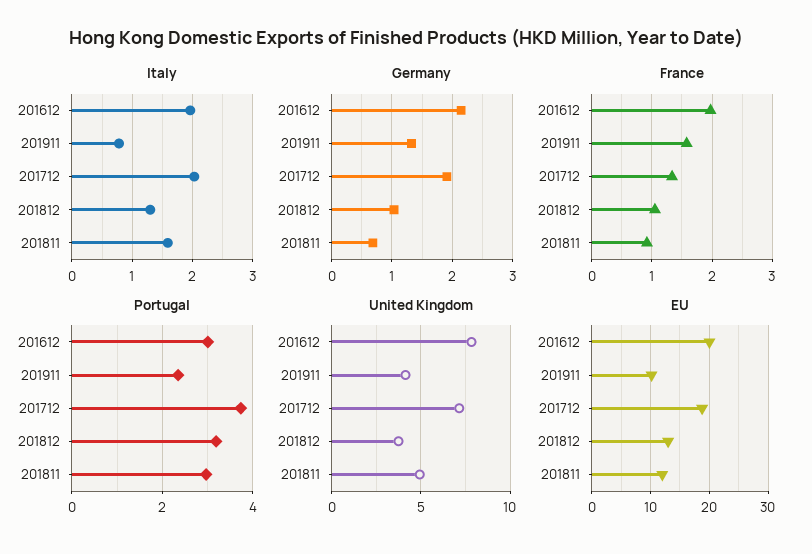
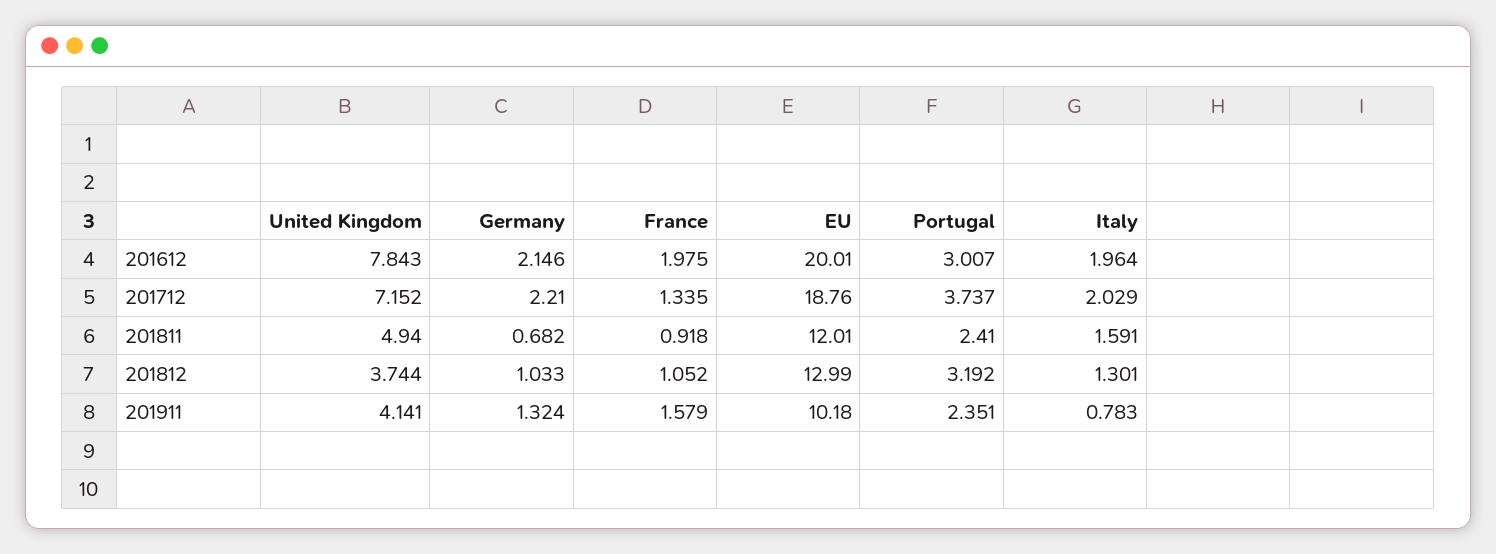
  {
    "Italy": {
      "201612": 1.964,
      "201911": 0.783,
      "201712": 2.029,
      "201812": 1.301,
      "201811": 1.591
    },
    "Germany": {
      "201612": 2.146,
      "201911": 1.324,
-     "201712": 1.9,
+     "201712": 2.21,
      "201812": 1.033,
      "201811": 0.682
    },
    "France": {
      "201612": 1.975,
      "201911": 1.579,
      "201712": 1.335,
      "201812": 1.052,
      "201811": 0.918
    },
    "Portugal": {
      "201612": 3.007,
      "201911": 2.351,
      "201712": 3.737,
      "201812": 3.192,
-     "201811": 3
+     "201811": 2.41
    },
    "United Kingdom": {
      "201612": 7.843,
      "201911": 4.141,
      "201712": 7.152,
      "201812": 3.744,
      "201811": 4.94
    },
    "EU": {
      "201612": 20.01,
      "201911": 10.18,
      "201712": 18.76,
      "201812": 12.99,
      "201811": 12.01
    }
  }

